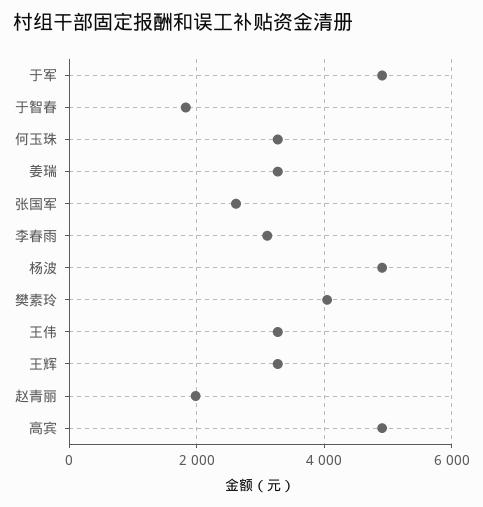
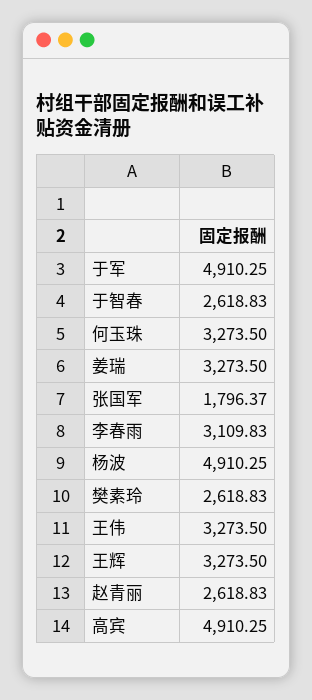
  {
    "于军": 4910.25,
-   "于智春": 1800,
+   "于智春": 2618.83,
    "何玉珠": 3273.5,
    "姜瑞": 3273.5,
-   "张国军": 2600,
+   "张国军": 1796.37,
    "李春雨": 3109.83,
    "杨波": 4910.25,
-   "樊素玲": 4000,
+   "樊素玲": 2618.83,
    "王伟": 3273.5,
    "王辉": 3273.5,
-   "赵青丽": 2000,
+   "赵青丽": 2618.83,
    "高宾": 4910.25
  }

